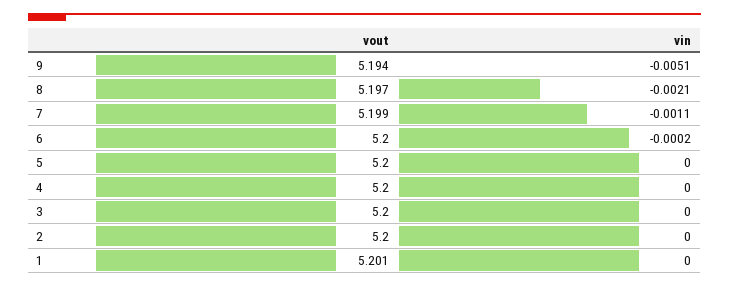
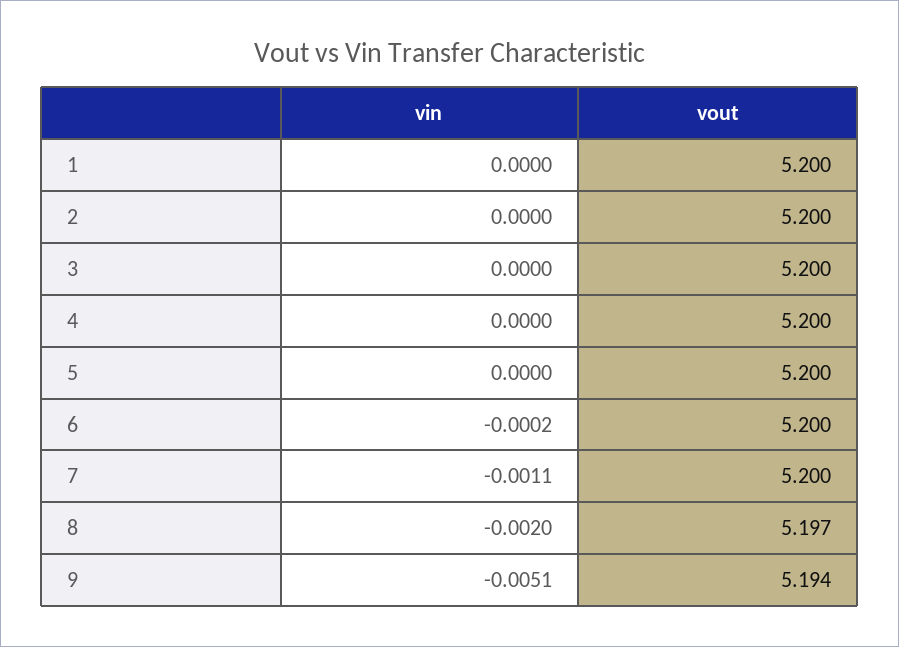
  {
    "vout": {
      "9": 5.194,
      "8": 5.197,
-     "7": 5.199,
+     "7": 5.2,
      "6": 5.2,
      "5": 5.2,
      "4": 5.2,
      "3": 5.2,
      "2": 5.2,
-     "1": 5.201
+     "1": 5.2
    },
    "vin": {
      "9": -0.0051,
-     "8": -0.0021,
+     "8": -0.002,
      "7": -0.0011,
      "6": -0.0002,
      "5": 0,
      "4": 0,
      "3": 0,
      "2": 0,
      "1": 0
    }
  }

